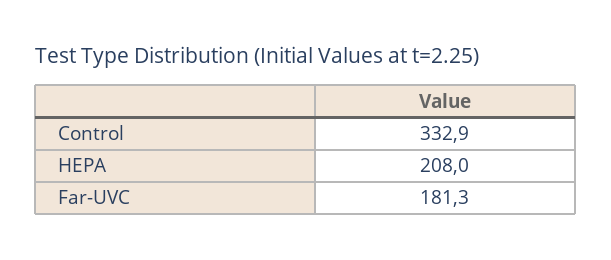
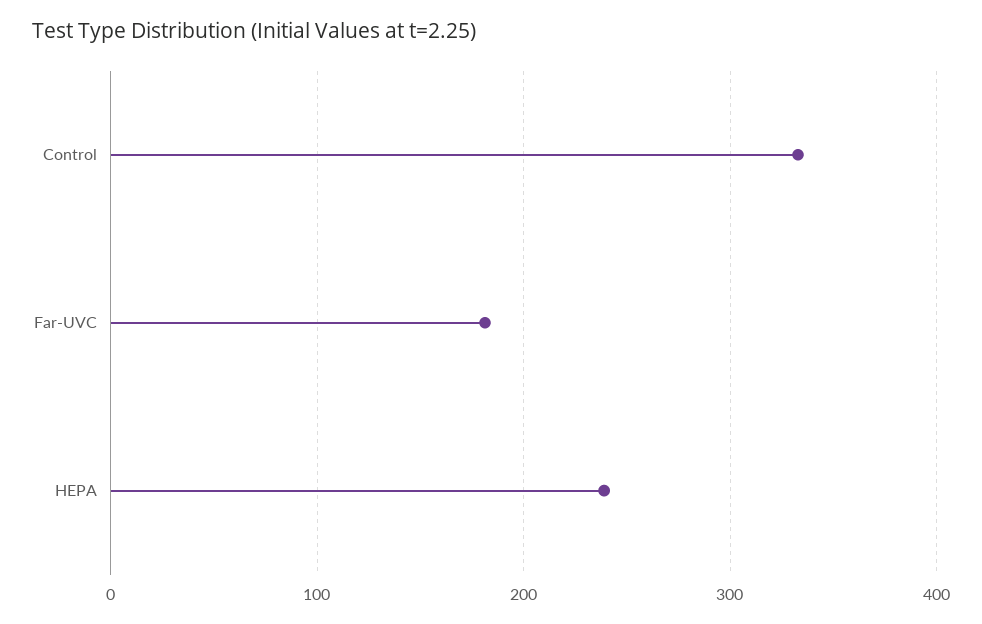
  {
    "Control": 332.9,
-   "HEPA": 208,
+   "HEPA": 240,
    "Far-UVC": 181.3
  }

